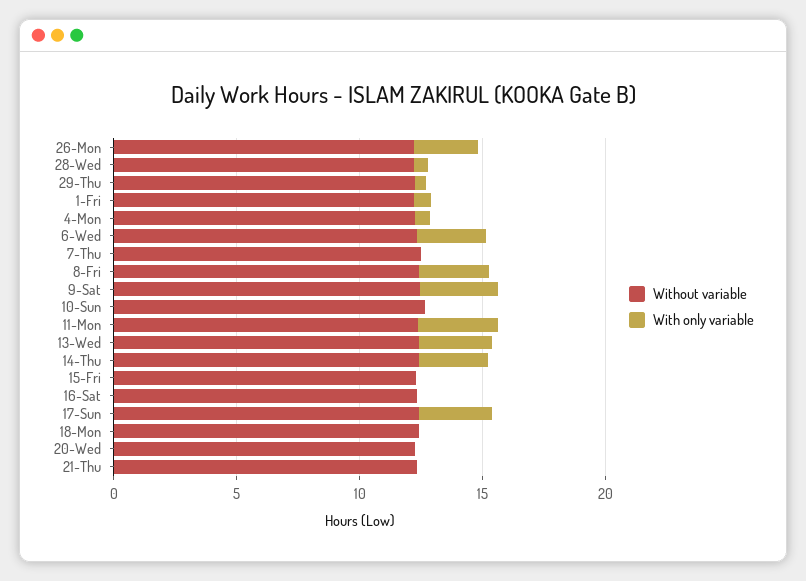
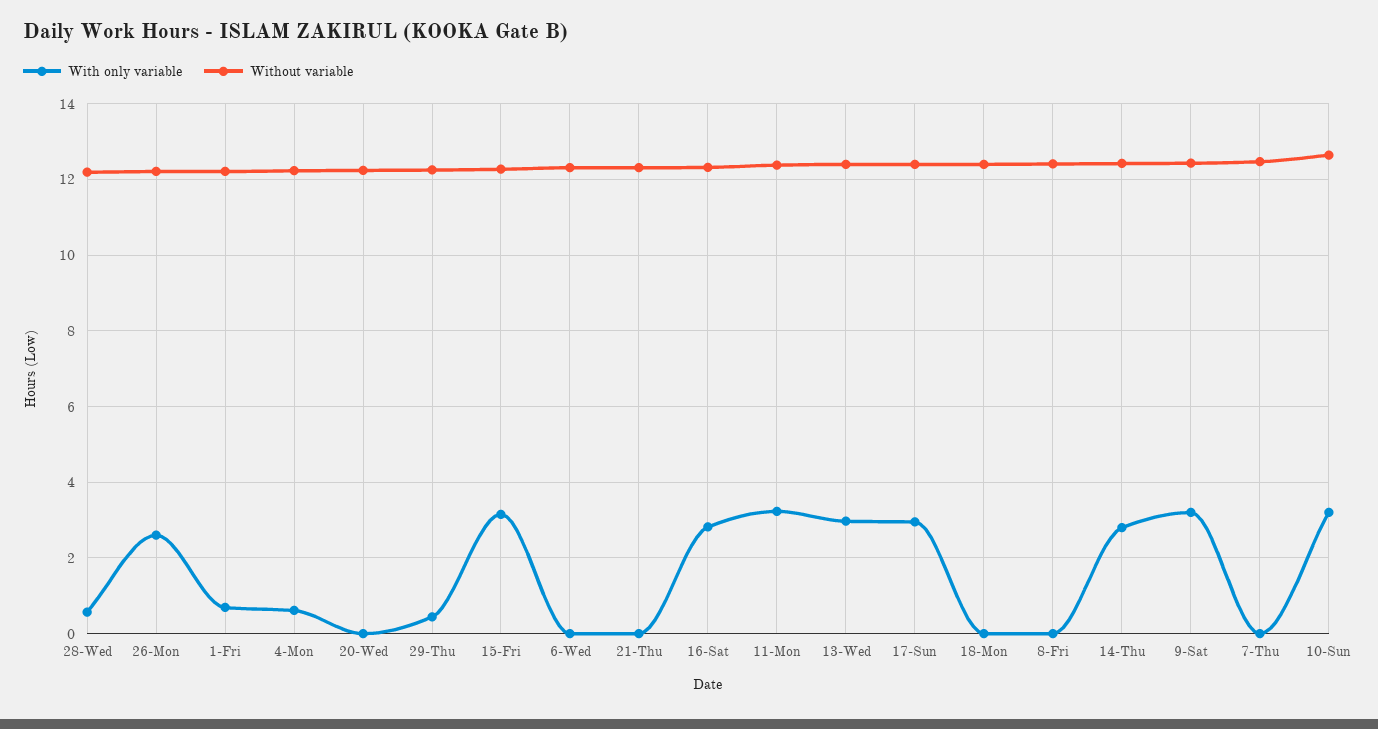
  {
    "Without variable": {
      "26-Mon": 12.2,
      "28-Wed": 12.2,
      "29-Thu": 12.2,
      "1-Fri": 12.2,
      "4-Mon": 12.2,
      "6-Wed": 12.4,
      "7-Thu": 12.4,
      "8-Fri": 12.4,
      "9-Sat": 12.4,
      "10-Sun": 12.6,
      "11-Mon": 12.4,
      "13-Wed": 12.4,
      "14-Thu": 12.4,
      "15-Fri": 12.2,
      "16-Sat": 12.4,
      "17-Sun": 12.4,
      "18-Mon": 12.4,
      "20-Wed": 12.2,
      "21-Thu": 12.4
    },
    "With only variable": {
      "26-Mon": 2.6,
      "28-Wed": 0.6,
      "29-Thu": 0.4,
      "1-Fri": 0.6,
      "4-Mon": 0.6,
-     "6-Wed": 3,
+     "6-Wed": 0,
      "7-Thu": 0,
-     "8-Fri": 3,
+     "8-Fri": 0,
      "9-Sat": 3.2,
-     "10-Sun": 0,
+     "10-Sun": 3.2,
      "11-Mon": 3.2,
      "13-Wed": 3,
      "14-Thu": 2.8,
-     "15-Fri": 0,
+     "15-Fri": 3.2,
-     "16-Sat": 0,
+     "16-Sat": 2.8,
      "17-Sun": 3,
      "18-Mon": 0,
      "20-Wed": 0,
      "21-Thu": 0
    }
  }

